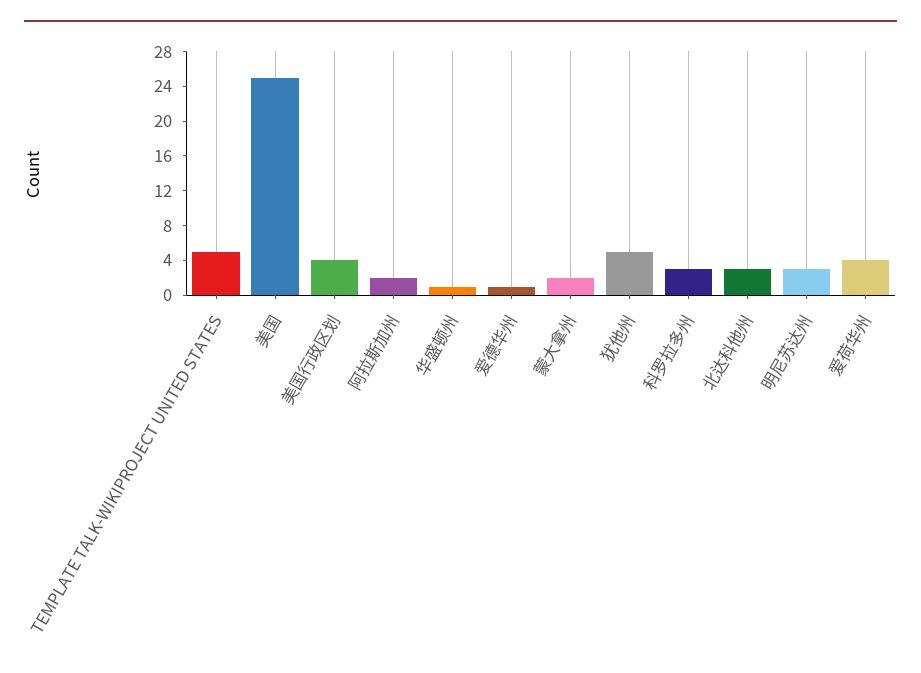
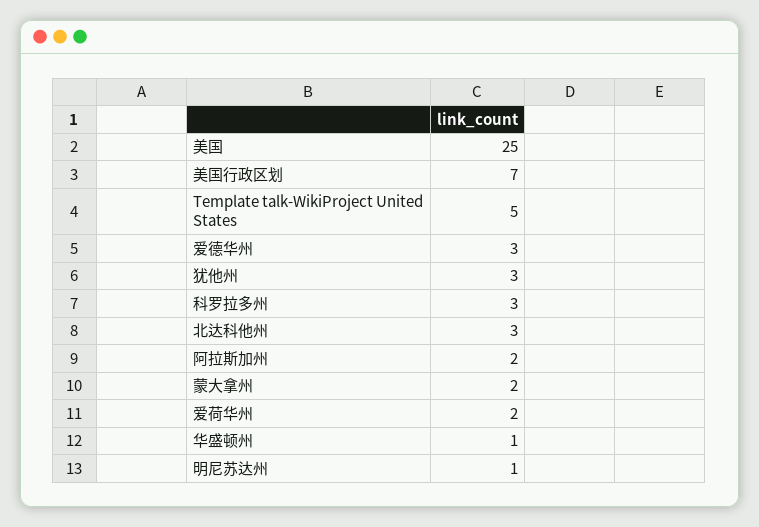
  {
    "TEMPLATE TALK-WIKIPROJECT UNITED STATES": 5,
    "美国": 25,
-   "美国行政区划": 4,
+   "美国行政区划": 7,
    "阿拉斯加州": 2,
    "华盛顿州": 1,
-   "爱德华州": 1,
+   "爱德华州": 3,
    "蒙大拿州": 2,
-   "犹他州": 5,
+   "犹他州": 3,
    "科罗拉多州": 3,
    "北达科他州": 3,
-   "明尼苏达州": 3,
+   "明尼苏达州": 1,
-   "爱荷华州": 4
+   "爱荷华州": 2
  }

